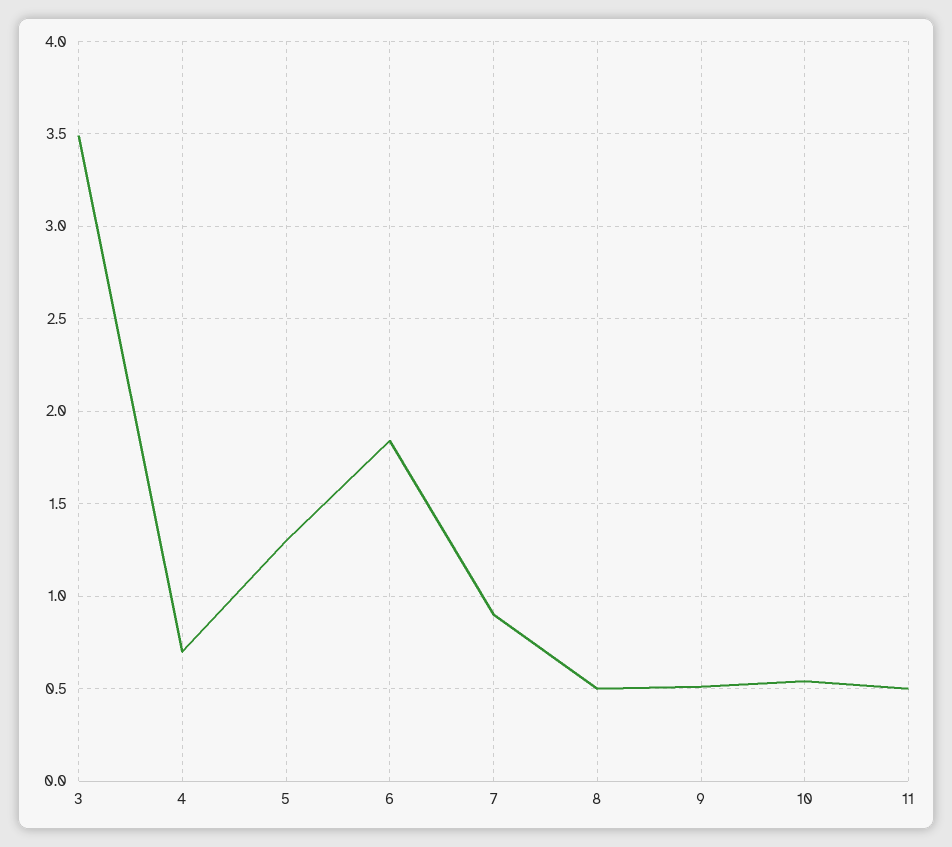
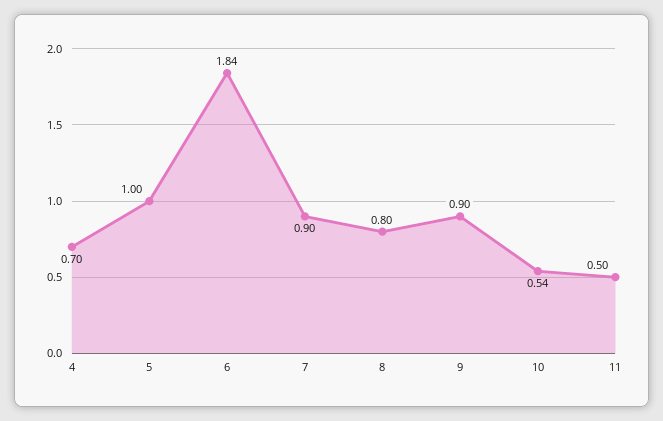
  {
-   "3": 3.5,
    "4": 0.7,
-   "5": 1.3,
+   "5": 1,
    "6": 1.84,
    "7": 0.9,
-   "8": 0.5,
+   "8": 0.8,
-   "9": 0.5,
+   "9": 0.9,
    "10": 0.54,
    "11": 0.5
  }

